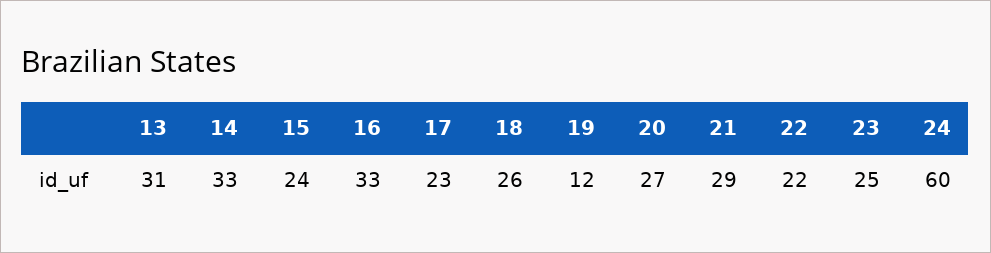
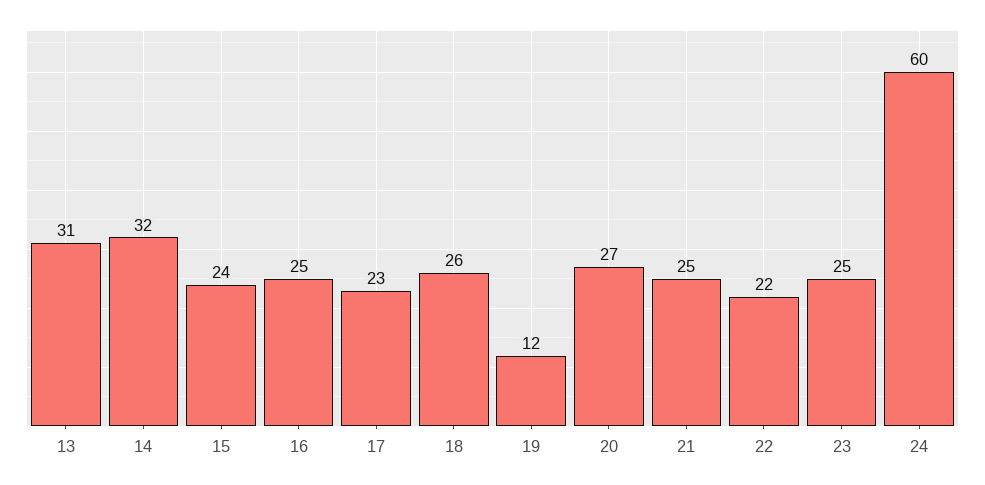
  {
    "13": 31,
-   "14": 33,
+   "14": 32,
    "15": 24,
-   "16": 33,
+   "16": 25,
    "17": 23,
    "18": 26,
    "19": 12,
    "20": 27,
-   "21": 29,
+   "21": 25,
    "22": 22,
    "23": 25,
    "24": 60
  }

